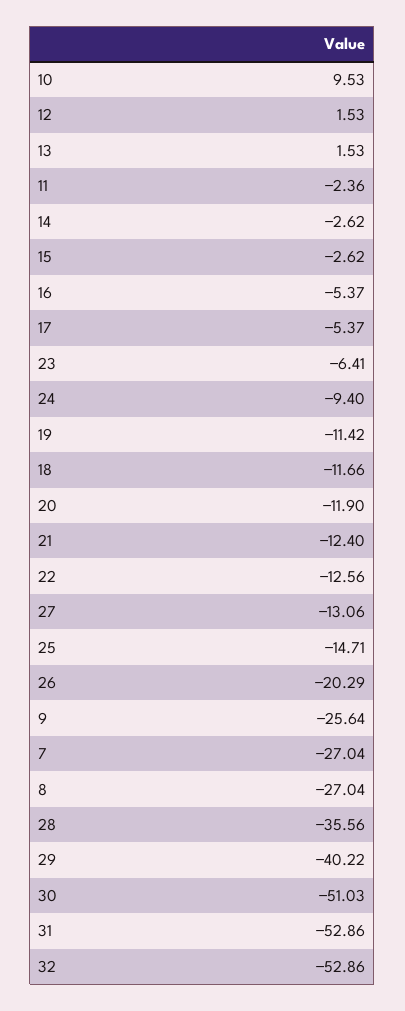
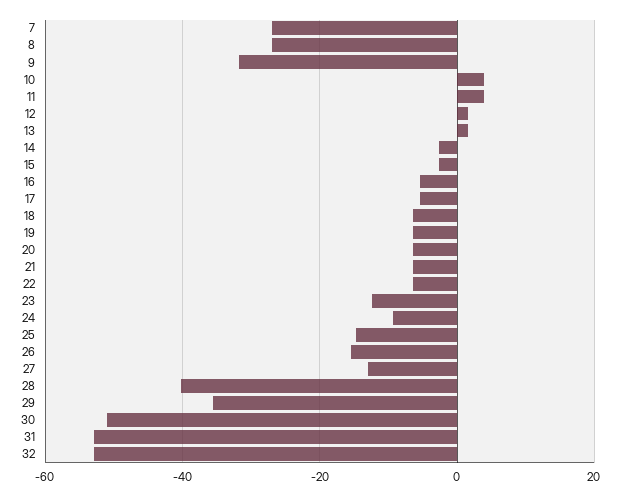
  {
-   "10": 9.53,
+   "10": 4,
    "12": 1.53,
    "13": 1.53,
-   "11": -2.36,
+   "11": 4,
    "14": -2.62,
    "15": -2.62,
    "16": -5.37,
    "17": -5.37,
-   "23": -6.41,
+   "23": -12,
    "24": -9.4,
-   "19": -11.42,
+   "19": -6,
-   "18": -11.66,
+   "18": -6,
-   "20": -11.9,
+   "20": -6,
-   "21": -12.4,
+   "21": -6,
-   "22": -12.56,
+   "22": -6,
    "27": -13.06,
    "25": -14.71,
-   "26": -20.29,
+   "26": -16,
-   "9": -25.64,
+   "9": -32,
    "7": -27.04,
    "8": -27.04,
-   "28": -35.56,
+   "28": -40,
-   "29": -40.22,
+   "29": -36,
    "30": -51.03,
    "31": -52.86,
    "32": -52.86
  }

